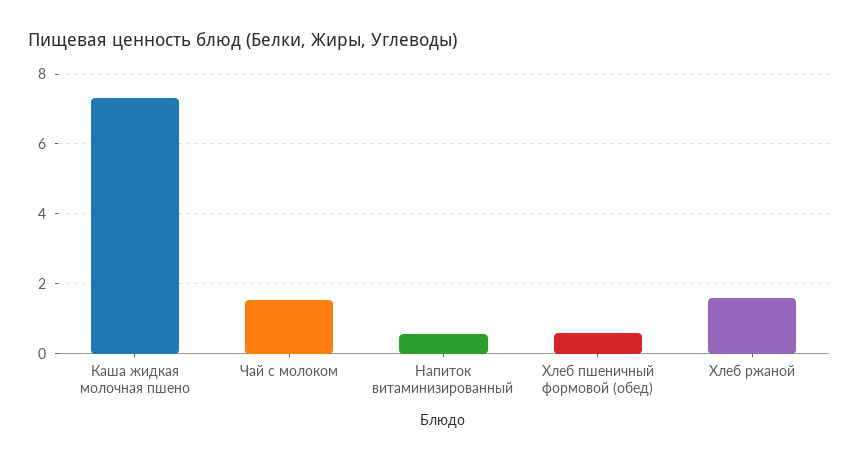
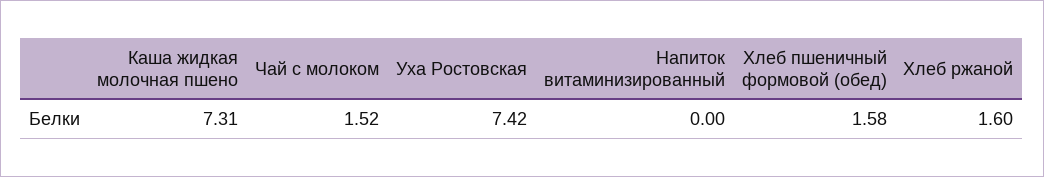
  {
    "Каша жидкая молочная пшено": 7.31,
    "Чай с молоком": 1.52,
-   "Напиток витаминизированный": 0.6,
+   "Напиток витаминизированный": 0,
-   "Хлеб пшеничный формовой (обед)": 0.6,
+   "Хлеб пшеничный формовой (обед)": 1.58,
-   "Хлеб ржаной": 1.6
+   "Хлеб ржаной": 1.6,
+   "Уха Ростовская": 7.42
  }

